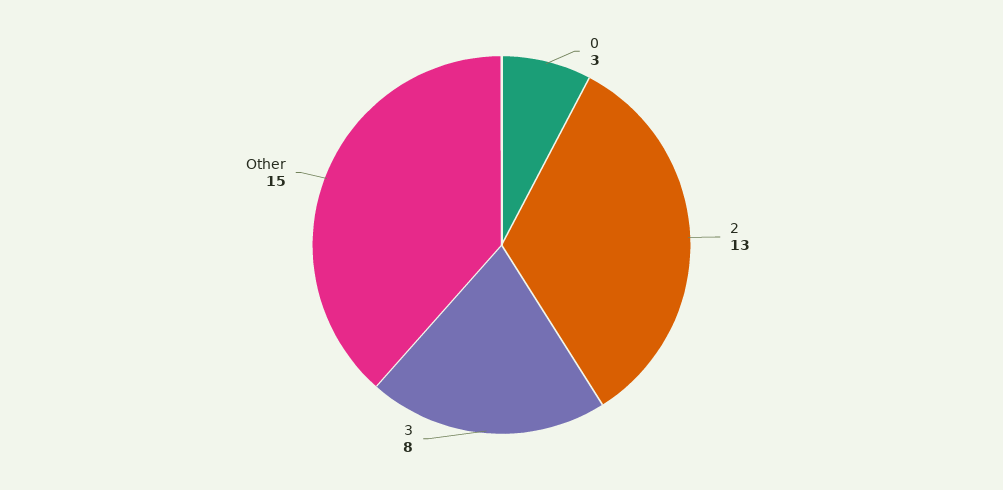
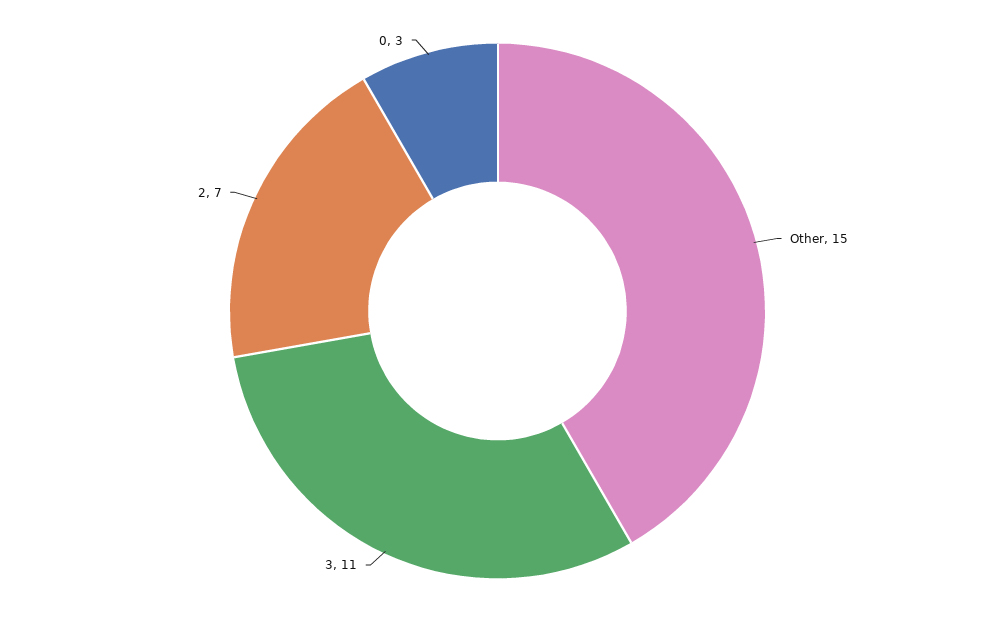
  {
    "0": 3,
-   "2": 13,
+   "2": 7,
-   "3": 8,
+   "3": 11,
    "Other": 15
  }

